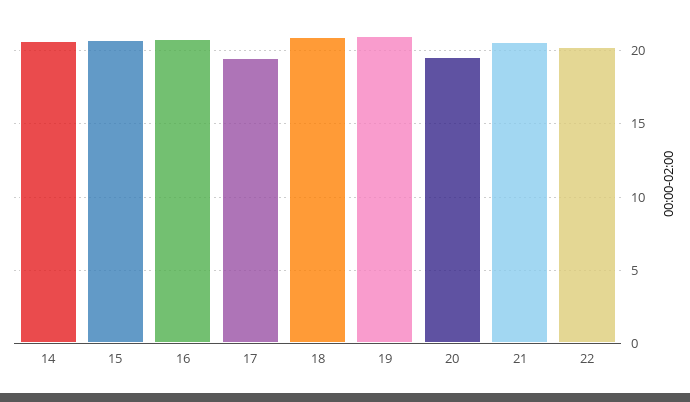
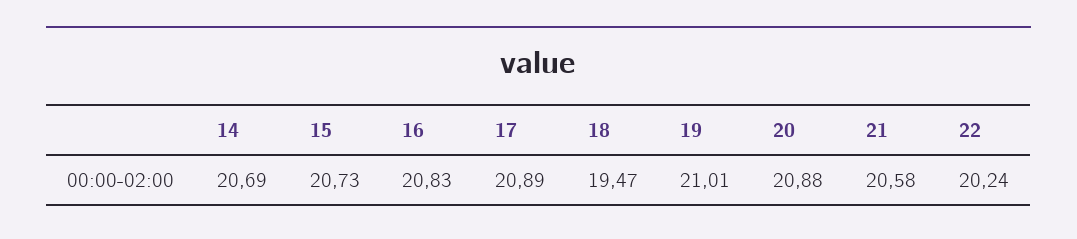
  {
    "14": 20.69,
    "15": 20.73,
    "16": 20.83,
-   "17": 19.5,
+   "17": 20.89,
-   "18": 21,
+   "18": 19.47,
    "19": 21.01,
-   "20": 19.5,
+   "20": 20.88,
    "21": 20.58,
    "22": 20.24
  }

